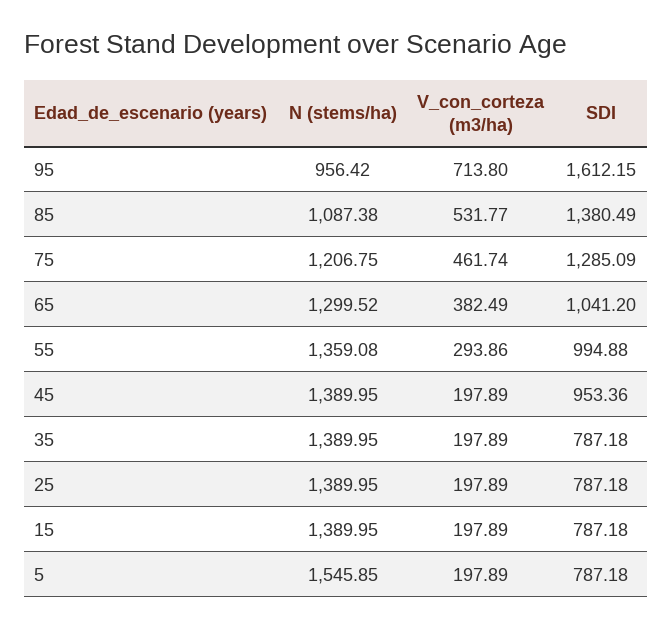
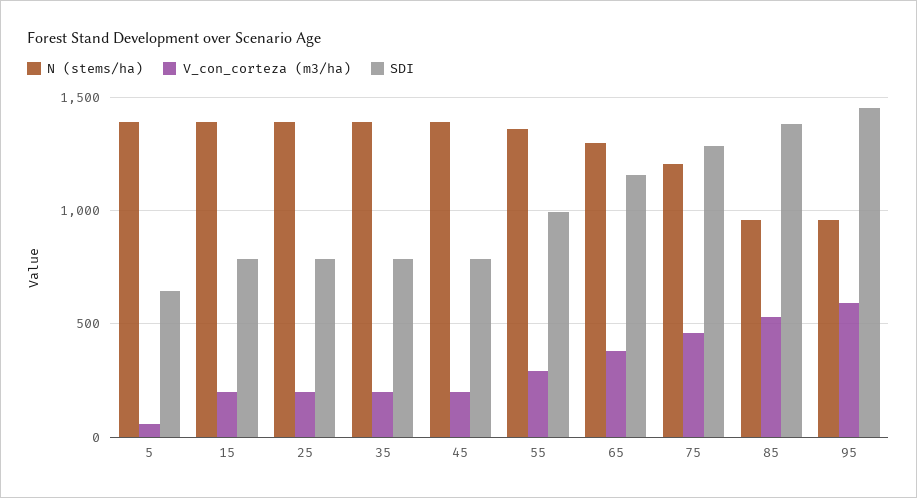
  {
    "N (stems/ha)": {
      "95": 956.42,
-     "85": 1087.38,
+     "85": 950,
      "75": 1206.75,
      "65": 1299.52,
      "55": 1359.08,
      "45": 1389.95,
      "35": 1389.95,
      "25": 1389.95,
      "15": 1389.95,
-     "5": 1545.85
+     "5": 1400
    },
    "V_con_corteza (m3/ha)": {
-     "95": 713.8,
+     "95": 600,
      "85": 531.77,
      "75": 461.74,
      "65": 382.49,
      "55": 293.86,
      "45": 197.89,
      "35": 197.89,
      "25": 197.89,
      "15": 197.89,
-     "5": 197.89
+     "5": 50
    },
    "SDI": {
-     "95": 1612.15,
+     "95": 1450,
      "85": 1380.49,
      "75": 1285.09,
-     "65": 1041.2,
+     "65": 1150,
      "55": 994.88,
-     "45": 953.36,
+     "45": 800,
      "35": 787.18,
      "25": 787.18,
      "15": 787.18,
-     "5": 787.18
+     "5": 650
    }
  }

